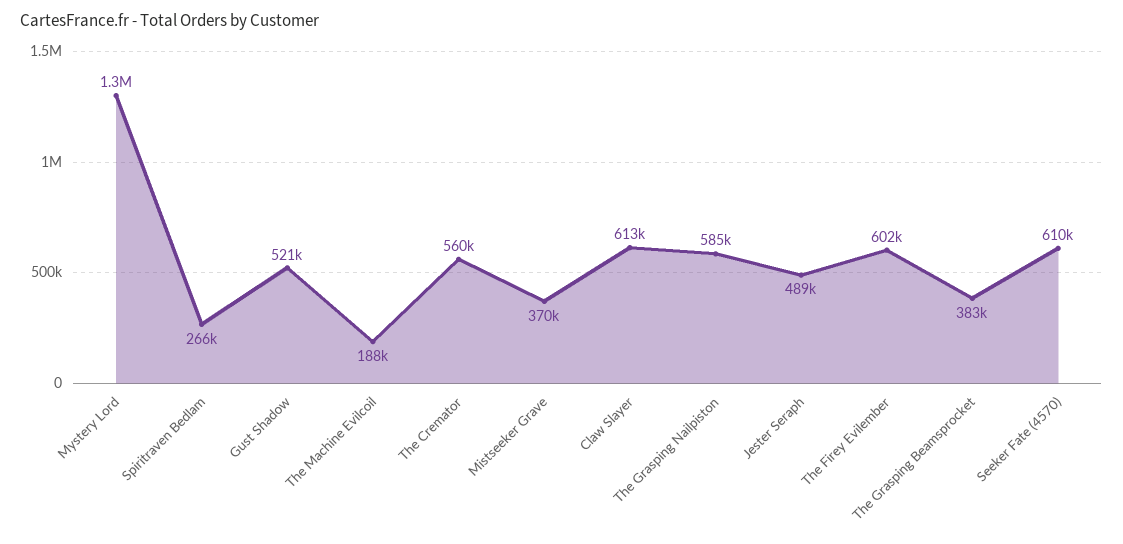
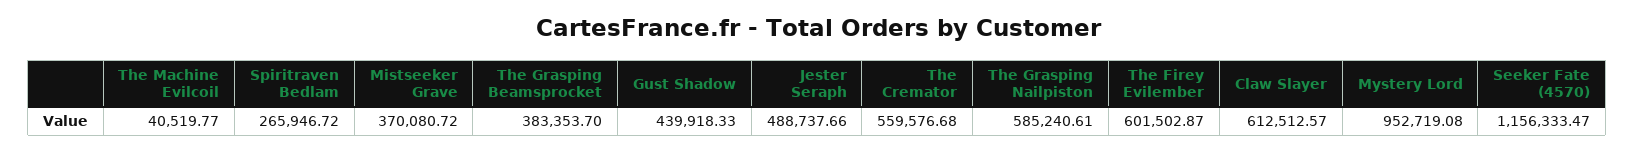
  {
-   "Mystery Lord": 1300000,
+   "Mystery Lord": 952719.08,
    "Spiritraven Bedlam": 265946.72,
-   "Gust Shadow": 521000,
+   "Gust Shadow": 439918.33,
-   "The Machine Evilcoil": 188000,
+   "The Machine Evilcoil": 40519.77,
    "The Cremator": 559576.68,
    "Mistseeker Grave": 370080.72,
    "Claw Slayer": 612512.57,
    "The Grasping Nailpiston": 585240.61,
    "Jester Seraph": 488737.66,
    "The Firey Evilember": 601502.87,
    "The Grasping Beamsprocket": 383353.7,
-   "Seeker Fate (4570)": 610000
+   "Seeker Fate (4570)": 1156333.47
  }

